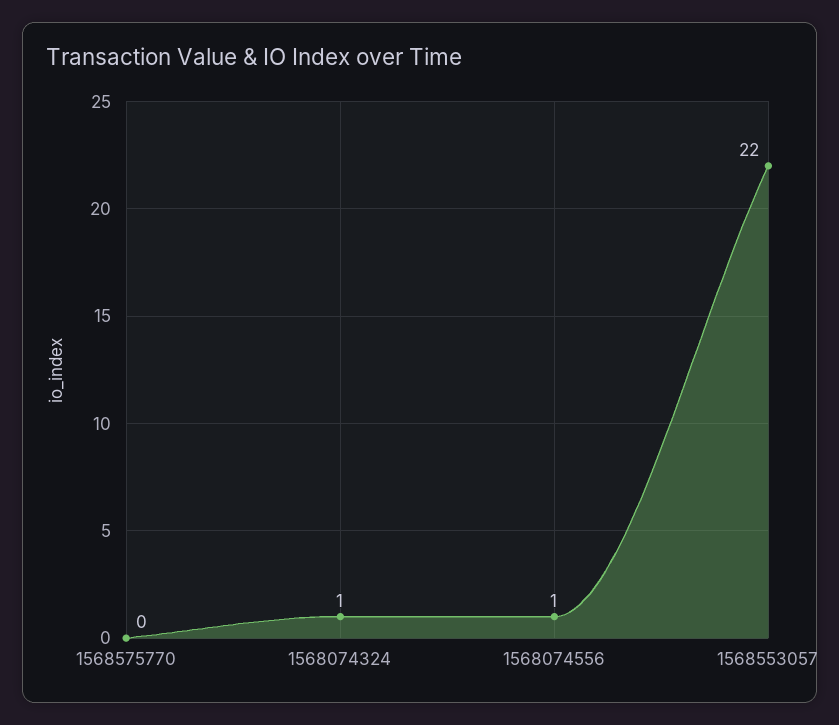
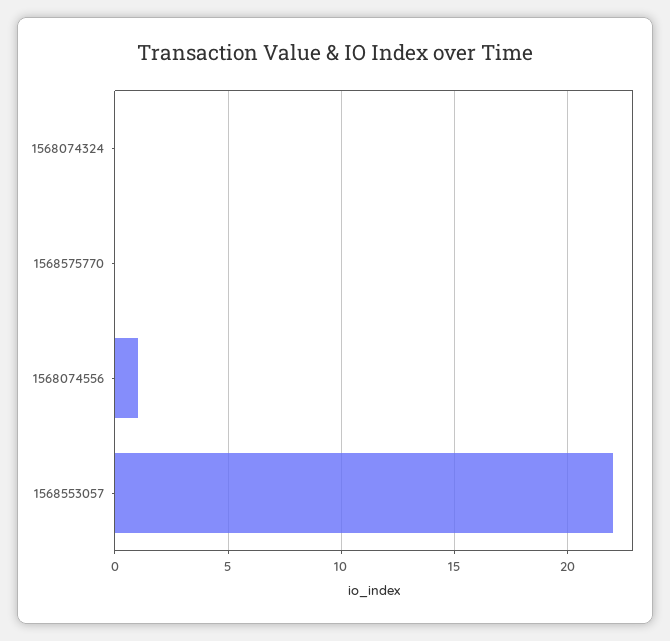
  {
    "1568575770": 0,
-   "1568074324": 1,
+   "1568074324": 0,
    "1568074556": 1,
    "1568553057": 22
  }

